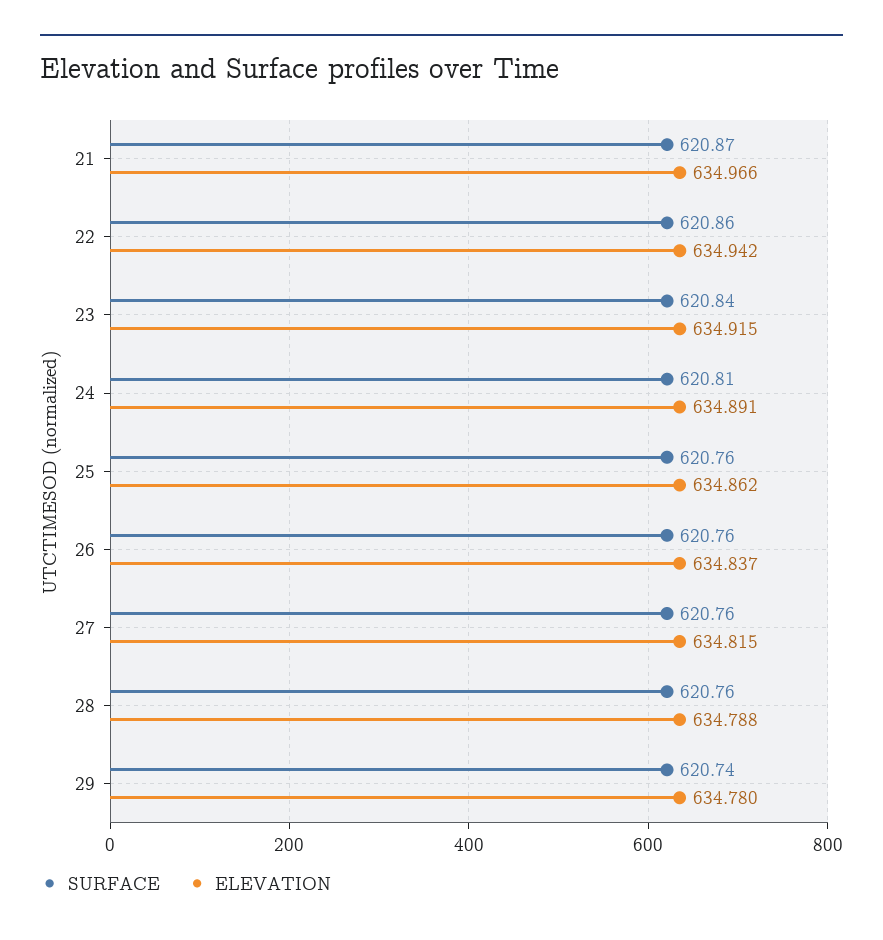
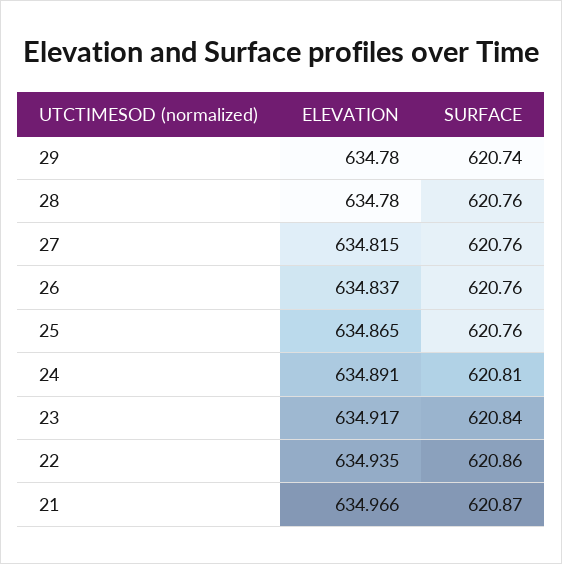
  {
    "SURFACE": {
      "21": 620.87,
      "22": 620.86,
      "23": 620.84,
      "24": 620.81,
      "25": 620.76,
      "26": 620.76,
      "27": 620.76,
      "28": 620.76,
      "29": 620.74
    },
    "ELEVATION": {
      "21": 634.966,
-     "22": 634.942,
+     "22": 634.935,
-     "23": 634.915,
+     "23": 634.917,
      "24": 634.891,
-     "25": 634.862,
+     "25": 634.865,
      "26": 634.837,
      "27": 634.815,
-     "28": 634.788,
+     "28": 634.78,
      "29": 634.78
    }
  }

